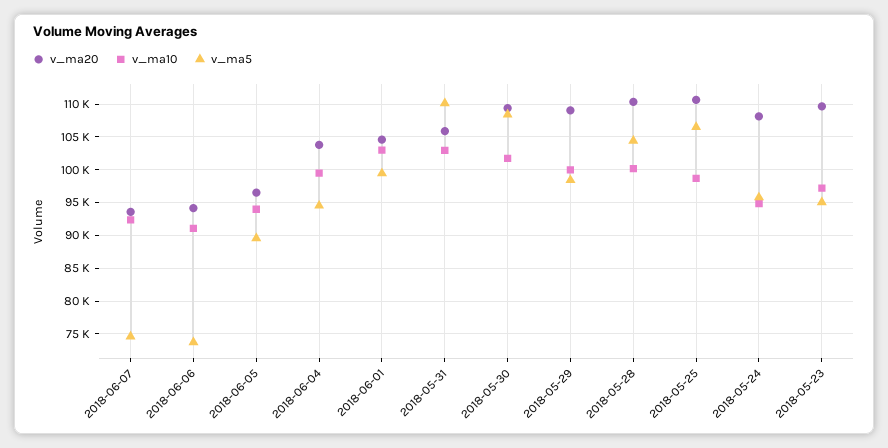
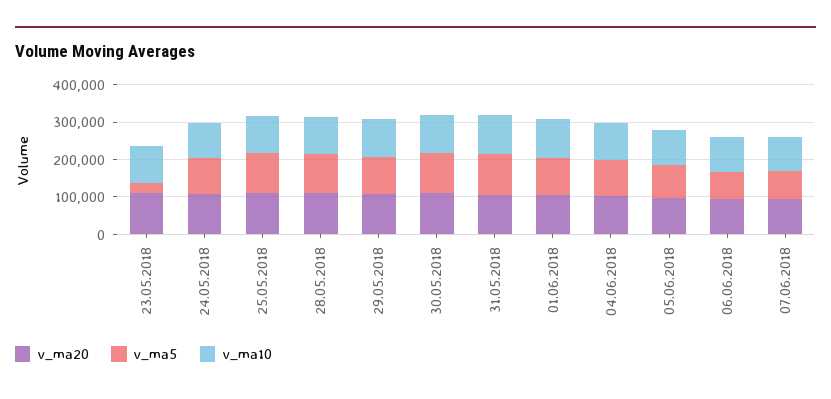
  {
    "v_ma20": {
      "2018-06-07": 94000,
      "2018-06-06": 94000,
      "2018-06-05": 97000,
      "2018-06-04": 104000,
      "2018-06-01": 105000,
      "2018-05-31": 106000,
      "2018-05-30": 109000,
      "2018-05-29": 109000,
      "2018-05-28": 110000,
      "2018-05-25": 111000,
      "2018-05-24": 108000,
      "2018-05-23": 110000
    },
    "v_ma10": {
      "2018-06-07": 92000,
      "2018-06-06": 91000,
      "2018-06-05": 94000,
      "2018-06-04": 99000,
      "2018-06-01": 103000,
      "2018-05-31": 103000,
      "2018-05-30": 102000,
      "2018-05-29": 100000,
      "2018-05-28": 100000,
      "2018-05-25": 99000,
      "2018-05-24": 95000,
      "2018-05-23": 97000
    },
    "v_ma5": {
      "2018-06-07": 75000,
      "2018-06-06": 74000,
      "2018-06-05": 90000,
      "2018-06-04": 95000,
      "2018-06-01": 99000,
      "2018-05-31": 110000,
      "2018-05-30": 108000,
      "2018-05-29": 98000,
      "2018-05-28": 104000,
      "2018-05-25": 107000,
      "2018-05-24": 96000,
-     "2018-05-23": 95000
+     "2018-05-23": 25000
    }
  }

